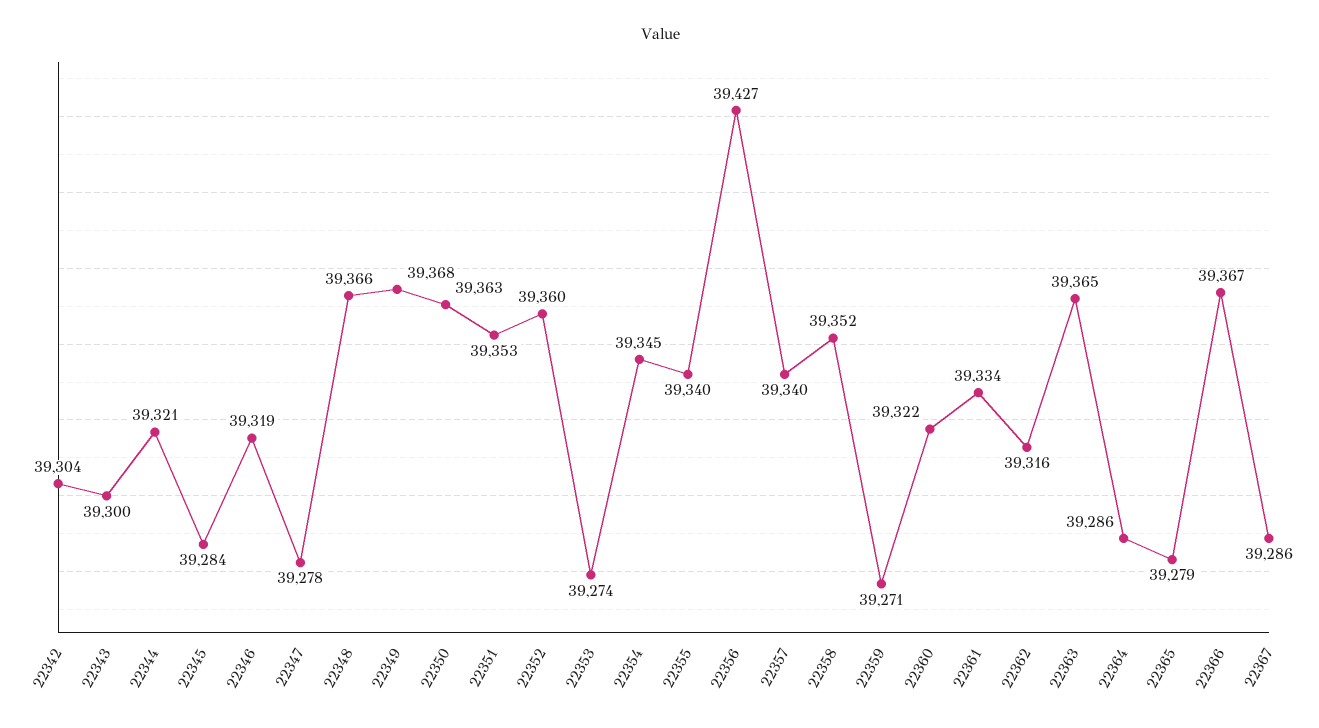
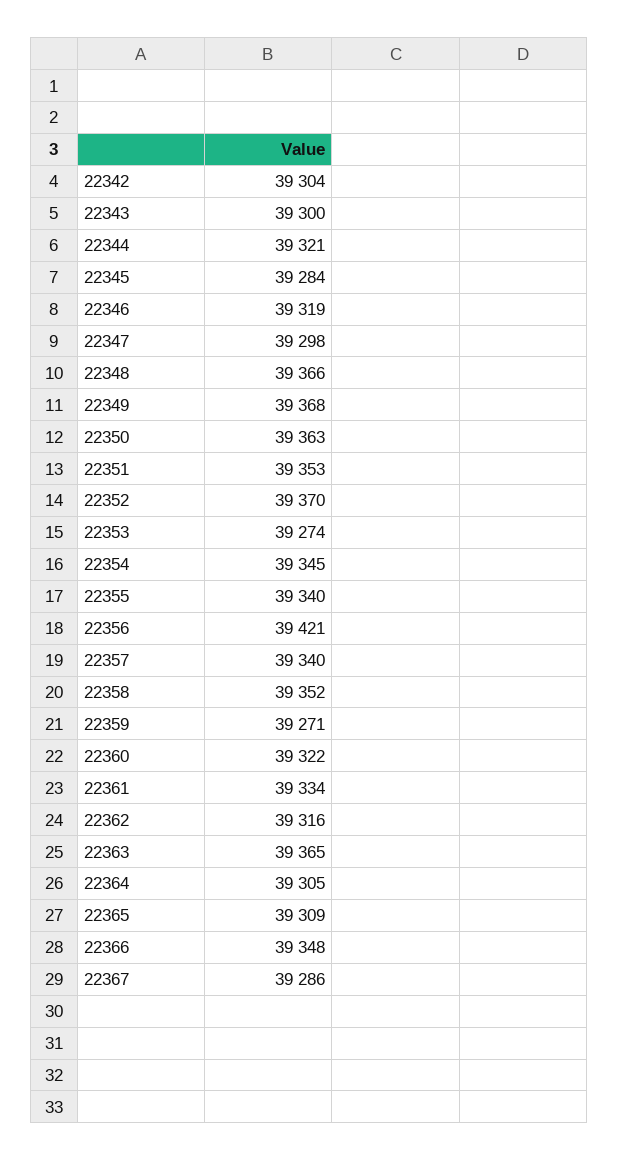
  {
    "22342": 39304,
    "22343": 39300,
    "22344": 39321,
    "22345": 39284,
    "22346": 39319,
-   "22347": 39278,
+   "22347": 39298,
    "22348": 39366,
    "22349": 39368,
    "22350": 39363,
    "22351": 39353,
-   "22352": 39360,
+   "22352": 39370,
    "22353": 39274,
    "22354": 39345,
    "22355": 39340,
-   "22356": 39427,
+   "22356": 39421,
    "22357": 39340,
    "22358": 39352,
    "22359": 39271,
    "22360": 39322,
    "22361": 39334,
    "22362": 39316,
    "22363": 39365,
-   "22364": 39286,
+   "22364": 39305,
-   "22365": 39279,
+   "22365": 39309,
-   "22366": 39367,
+   "22366": 39348,
    "22367": 39286
  }

